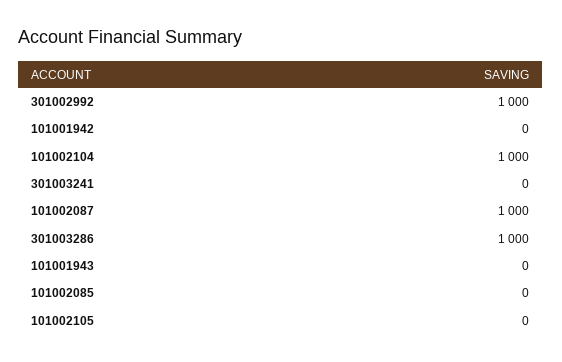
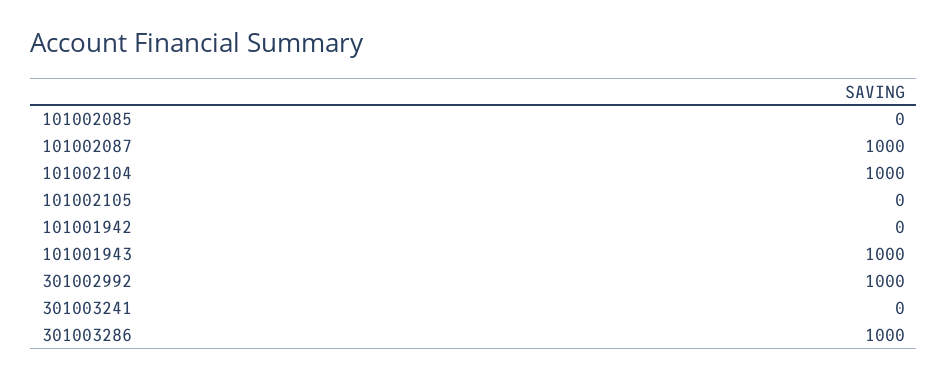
  {
    "301002992": 1000,
    "101001942": 0,
    "101002104": 1000,
    "301003241": 0,
    "101002087": 1000,
    "301003286": 1000,
-   "101001943": 0,
+   "101001943": 1000,
    "101002085": 0,
    "101002105": 0
  }

